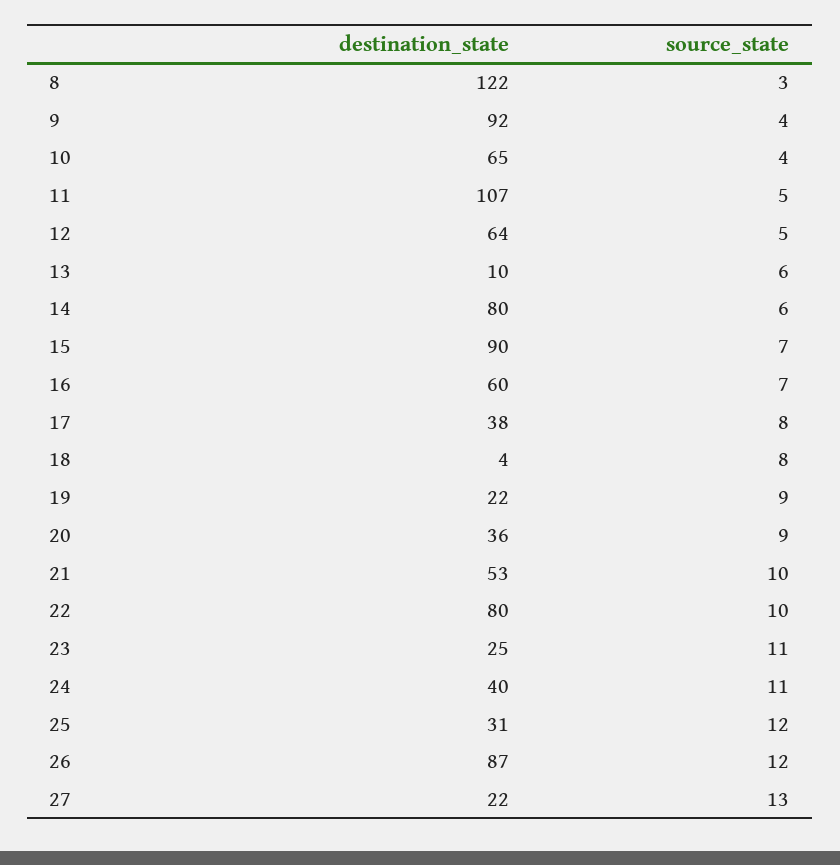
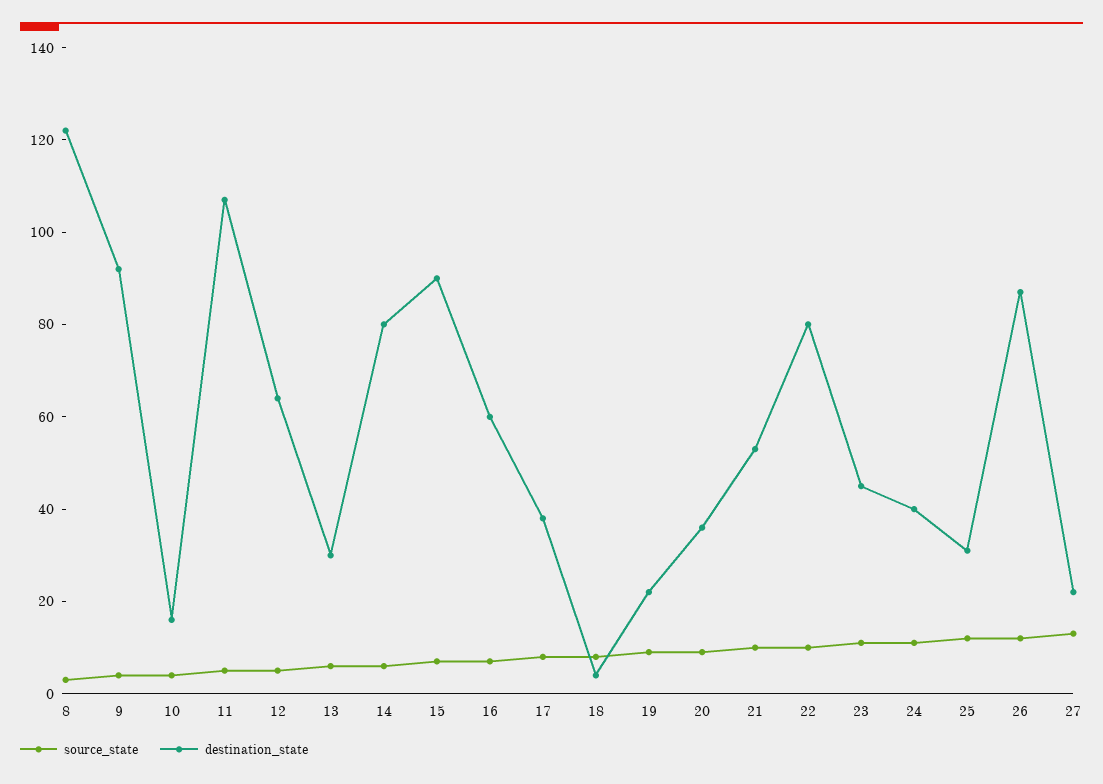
  {
    "destination_state": {
      "8": 122,
      "9": 92,
-     "10": 65,
+     "10": 15,
      "11": 107,
      "12": 64,
-     "13": 10,
+     "13": 30,
      "14": 80,
      "15": 90,
      "16": 60,
      "17": 38,
      "18": 4,
      "19": 22,
      "20": 36,
      "21": 53,
      "22": 80,
-     "23": 25,
+     "23": 45,
      "24": 40,
      "25": 31,
      "26": 87,
      "27": 22
    },
    "source_state": {
      "8": 3,
      "9": 4,
      "10": 4,
      "11": 5,
      "12": 5,
      "13": 6,
      "14": 6,
      "15": 7,
      "16": 7,
      "17": 8,
      "18": 8,
      "19": 9,
      "20": 9,
      "21": 10,
      "22": 10,
      "23": 11,
      "24": 11,
      "25": 12,
      "26": 12,
      "27": 13
    }
  }

